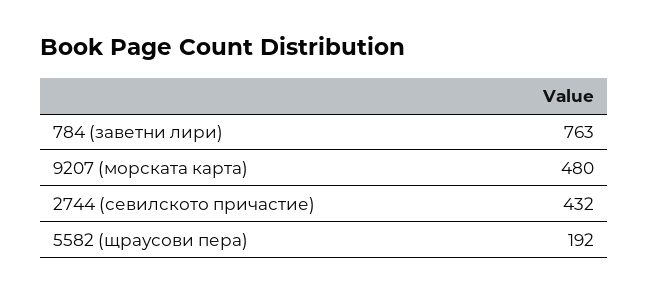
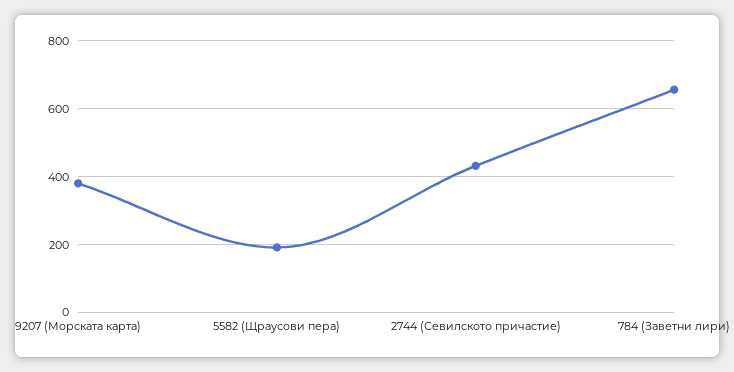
  {
-   "784 (заветни лири)": 763,
+   "784 (заветни лири)": 660,
-   "9207 (морската карта)": 480,
+   "9207 (морската карта)": 380,
    "2744 (севилското причастие)": 432,
    "5582 (щраусови пера)": 192
  }

